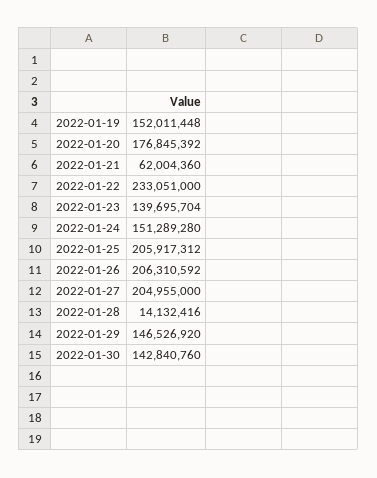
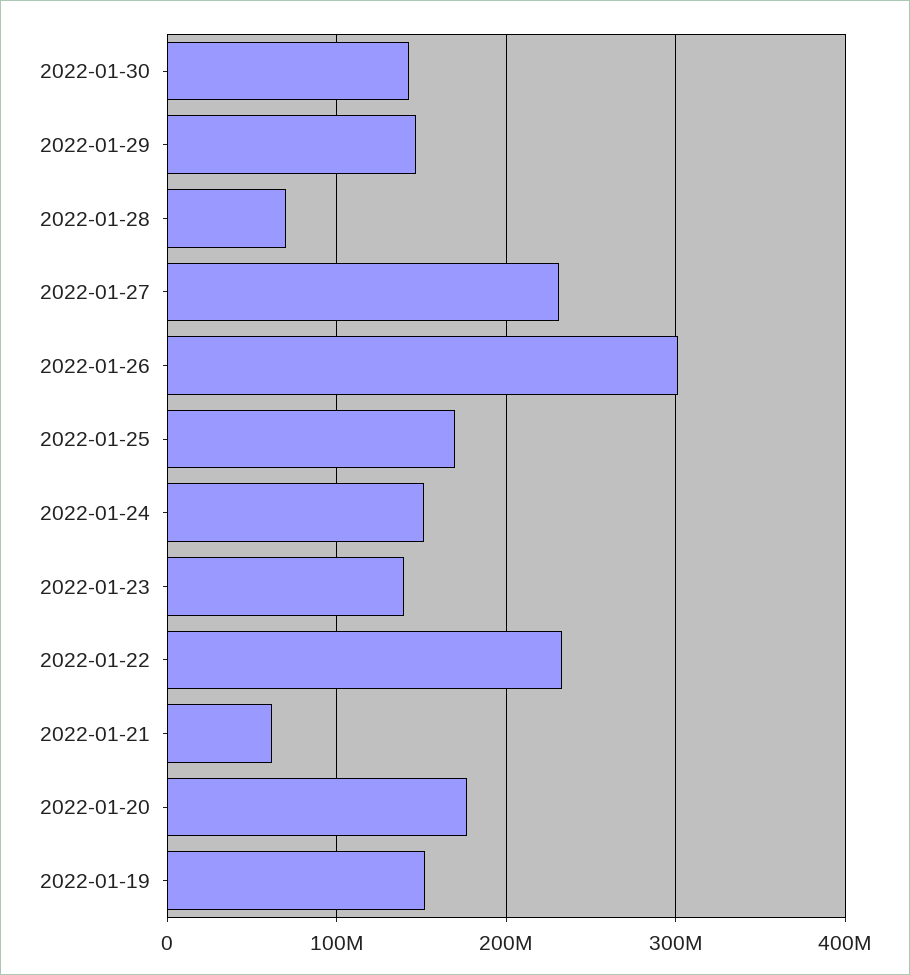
  {
    "2022-01-19": 152011448,
    "2022-01-20": 176845392,
    "2022-01-21": 62004360,
    "2022-01-22": 233051000,
    "2022-01-23": 139695704,
    "2022-01-24": 151289280,
-   "2022-01-25": 205917312,
+   "2022-01-25": 170000000,
-   "2022-01-26": 206310592,
+   "2022-01-26": 300000000,
-   "2022-01-27": 204955000,
+   "2022-01-27": 230000000,
-   "2022-01-28": 14132416,
+   "2022-01-28": 70000000,
    "2022-01-29": 146526920,
    "2022-01-30": 142840760
  }

